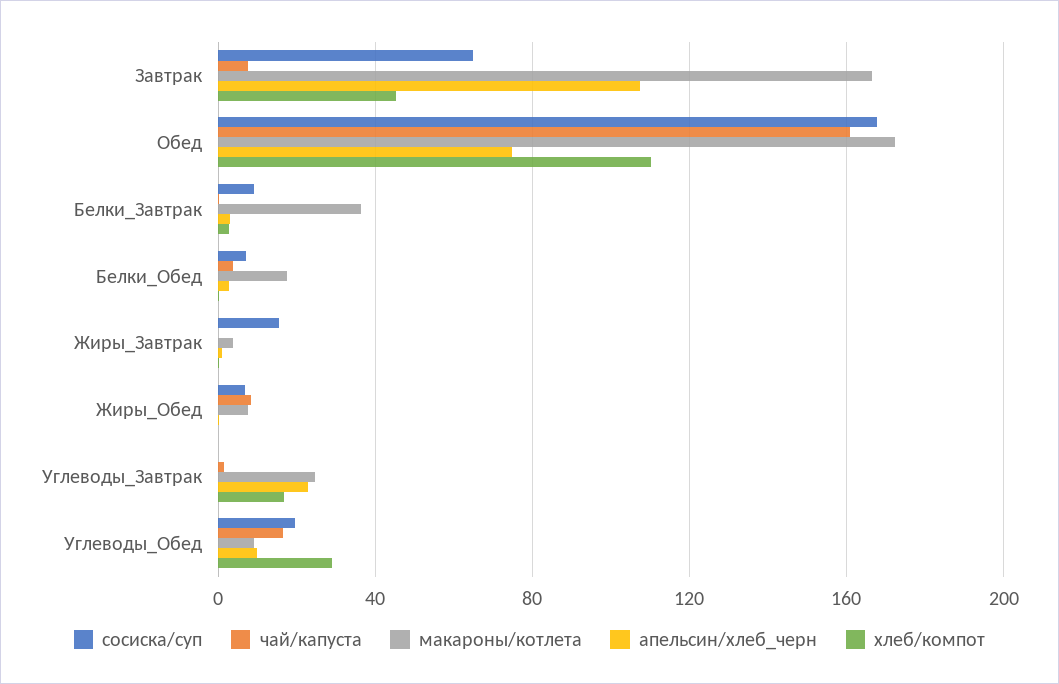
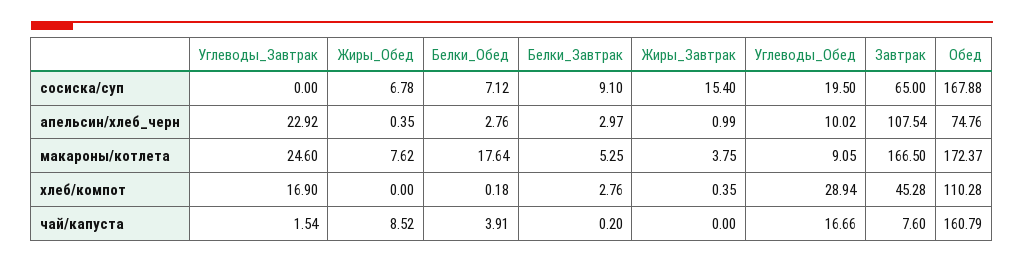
  {
    "сосиска/суп": {
      "Завтрак": 65,
      "Обед": 167.88,
      "Белки_Завтрак": 9.1,
      "Белки_Обед": 7.12,
      "Жиры_Завтрак": 15.4,
      "Жиры_Обед": 6.78,
      "Углеводы_Завтрак": 0,
      "Углеводы_Обед": 19.5
    },
    "чай/капуста": {
      "Завтрак": 7.6,
      "Обед": 160.79,
      "Белки_Завтрак": 0.2,
      "Белки_Обед": 3.91,
      "Жиры_Завтрак": 0,
      "Жиры_Обед": 8.52,
      "Углеводы_Завтрак": 1.54,
      "Углеводы_Обед": 16.66
    },
    "макароны/котлета": {
      "Завтрак": 166.5,
      "Обед": 172.37,
-     "Белки_Завтрак": 35,
+     "Белки_Завтрак": 5.25,
      "Белки_Обед": 17.64,
      "Жиры_Завтрак": 3.75,
      "Жиры_Обед": 7.62,
      "Углеводы_Завтрак": 24.6,
      "Углеводы_Обед": 9.05
    },
    "апельсин/хлеб_черн": {
      "Завтрак": 107.54,
      "Обед": 74.76,
      "Белки_Завтрак": 2.97,
      "Белки_Обед": 2.76,
      "Жиры_Завтрак": 0.99,
      "Жиры_Обед": 0.35,
      "Углеводы_Завтрак": 22.92,
      "Углеводы_Обед": 10.02
    },
    "хлеб/компот": {
      "Завтрак": 45.28,
      "Обед": 110.28,
      "Белки_Завтрак": 2.76,
      "Белки_Обед": 0.18,
      "Жиры_Завтрак": 0.35,
      "Жиры_Обед": 0,
      "Углеводы_Завтрак": 16.9,
      "Углеводы_Обед": 28.94
    }
  }

